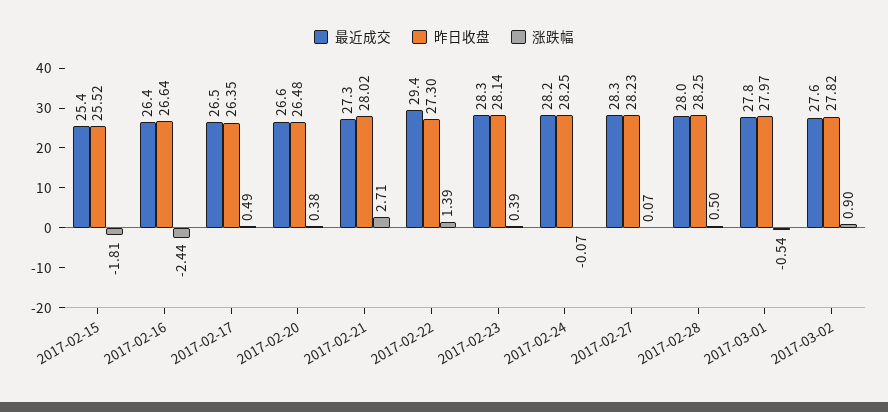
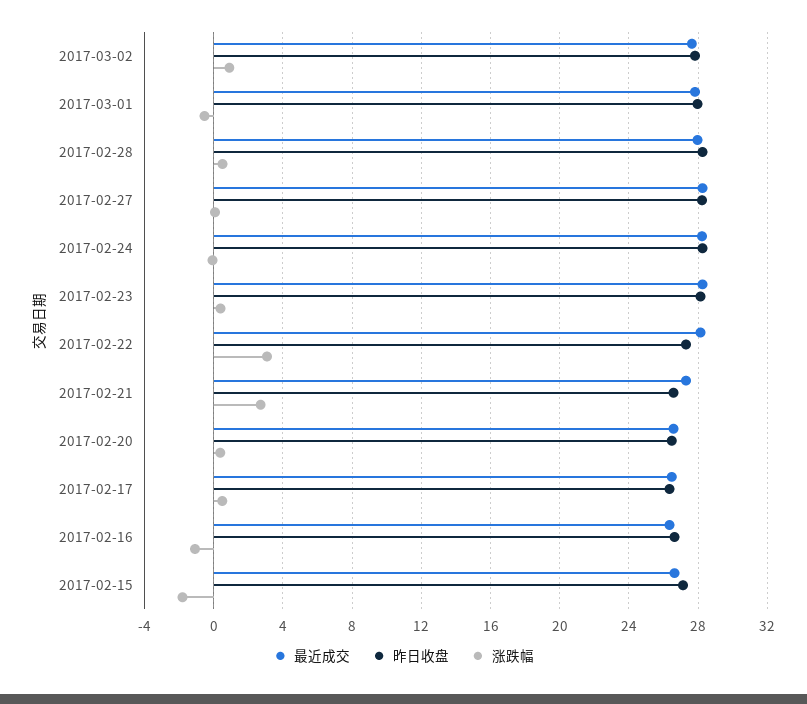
  {
    "最近成交": {
-     "2017-02-15": 25.4,
+     "2017-02-15": 26.5,
      "2017-02-16": 26.4,
      "2017-02-17": 26.5,
      "2017-02-20": 26.6,
      "2017-02-21": 27.3,
-     "2017-02-22": 29.4,
+     "2017-02-22": 28,
      "2017-02-23": 28.3,
      "2017-02-24": 28.2,
      "2017-02-27": 28.3,
      "2017-02-28": 28,
      "2017-03-01": 27.8,
      "2017-03-02": 27.6
    },
    "昨日收盘": {
-     "2017-02-15": 25.52,
+     "2017-02-15": 27,
      "2017-02-16": 26.64,
      "2017-02-17": 26.35,
      "2017-02-20": 26.48,
-     "2017-02-21": 28.02,
+     "2017-02-21": 26.5,
      "2017-02-22": 27.3,
      "2017-02-23": 28.14,
      "2017-02-24": 28.25,
      "2017-02-27": 28.23,
      "2017-02-28": 28.25,
      "2017-03-01": 27.97,
      "2017-03-02": 27.82
    },
    "涨跌幅": {
      "2017-02-15": -1.81,
-     "2017-02-16": -2.44,
+     "2017-02-16": -1,
      "2017-02-17": 0.49,
      "2017-02-20": 0.38,
      "2017-02-21": 2.71,
-     "2017-02-22": 1.39,
+     "2017-02-22": 3,
      "2017-02-23": 0.39,
      "2017-02-24": -0.07,
      "2017-02-27": 0.07,
      "2017-02-28": 0.5,
      "2017-03-01": -0.54,
      "2017-03-02": 0.9
    }
  }

